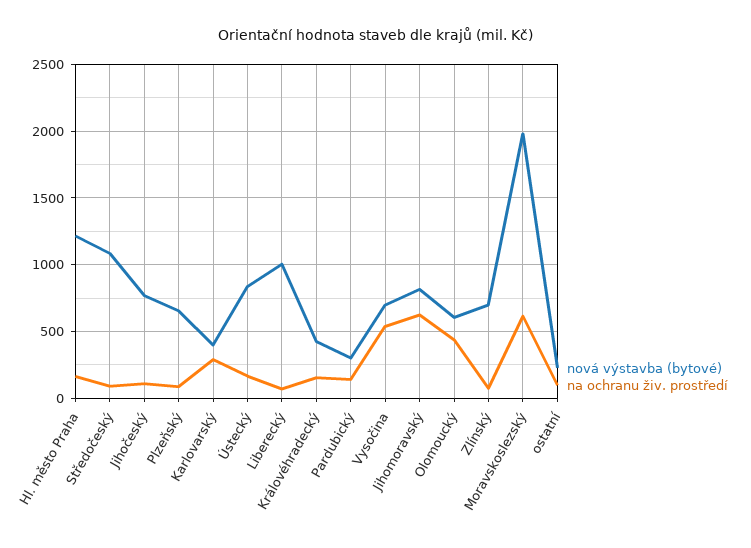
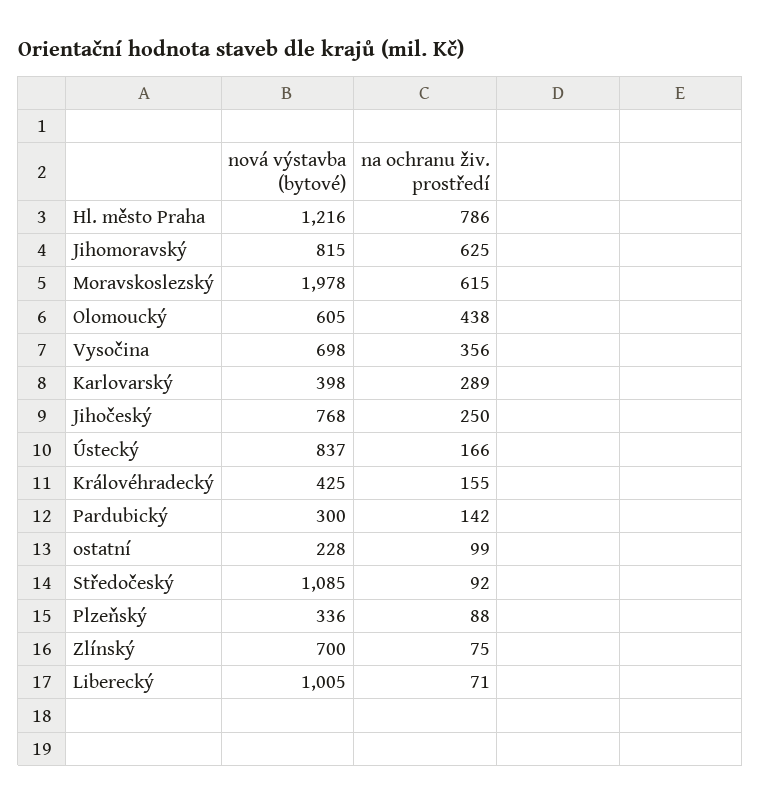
  {
    "nová výstavba (bytové)": {
      "Hl. město Praha": 1216,
      "Středočeský": 1085,
      "Jihočeský": 768,
-     "Plzeňský": 650,
+     "Plzeňský": 336,
      "Karlovarský": 398,
      "Ústecký": 837,
      "Liberecký": 1005,
      "Královéhradecký": 425,
      "Pardubický": 300,
      "Vysočina": 698,
      "Jihomoravský": 815,
      "Olomoucký": 605,
      "Zlínský": 700,
      "Moravskoslezský": 1978,
      "ostatní": 228
    },
    "na ochranu živ. prostředí": {
-     "Hl. město Praha": 150,
+     "Hl. město Praha": 786,
      "Středočeský": 92,
-     "Jihočeský": 100,
+     "Jihočeský": 250,
      "Plzeňský": 88,
      "Karlovarský": 289,
      "Ústecký": 166,
      "Liberecký": 71,
      "Královéhradecký": 155,
      "Pardubický": 142,
-     "Vysočina": 550,
+     "Vysočina": 356,
      "Jihomoravský": 625,
      "Olomoucký": 438,
      "Zlínský": 75,
      "Moravskoslezský": 615,
      "ostatní": 99
    }
  }

